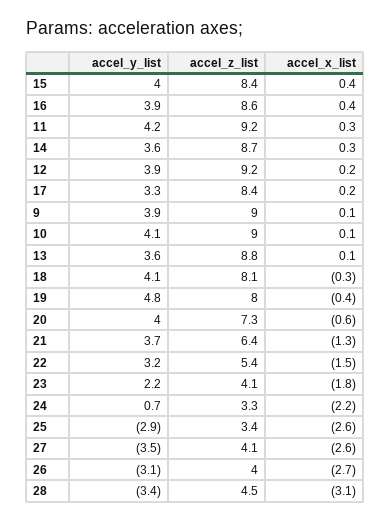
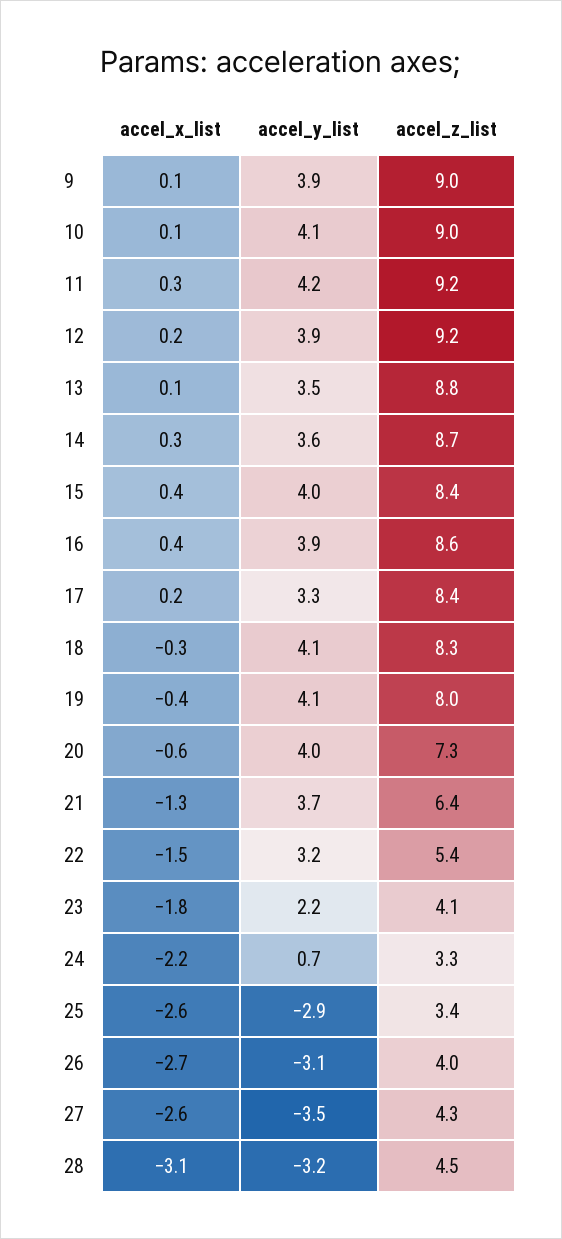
  {
    "accel_y_list": {
      "15": 4,
      "16": 3.9,
      "11": 4.2,
      "14": 3.6,
      "12": 3.9,
      "17": 3.3,
      "9": 3.9,
      "10": 4.1,
-     "13": 3.6,
+     "13": 3.5,
      "18": 4.1,
-     "19": 4.8,
+     "19": 4.1,
      "20": 4,
      "21": 3.7,
      "22": 3.2,
      "23": 2.2,
      "24": 0.7,
      "25": -2.9,
      "27": -3.5,
      "26": -3.1,
-     "28": -3.4
+     "28": -3.2
    },
    "accel_z_list": {
      "15": 8.4,
      "16": 8.6,
      "11": 9.2,
      "14": 8.7,
      "12": 9.2,
      "17": 8.4,
      "9": 9,
      "10": 9,
      "13": 8.8,
-     "18": 8.1,
+     "18": 8.3,
      "19": 8,
      "20": 7.3,
      "21": 6.4,
      "22": 5.4,
      "23": 4.1,
      "24": 3.3,
      "25": 3.4,
-     "27": 4.1,
+     "27": 4.3,
      "26": 4,
      "28": 4.5
    },
    "accel_x_list": {
      "15": 0.4,
      "16": 0.4,
      "11": 0.3,
      "14": 0.3,
      "12": 0.2,
      "17": 0.2,
      "9": 0.1,
      "10": 0.1,
      "13": 0.1,
      "18": -0.3,
      "19": -0.4,
      "20": -0.6,
      "21": -1.3,
      "22": -1.5,
      "23": -1.8,
      "24": -2.2,
      "25": -2.6,
      "27": -2.6,
      "26": -2.7,
      "28": -3.1
    }
  }

